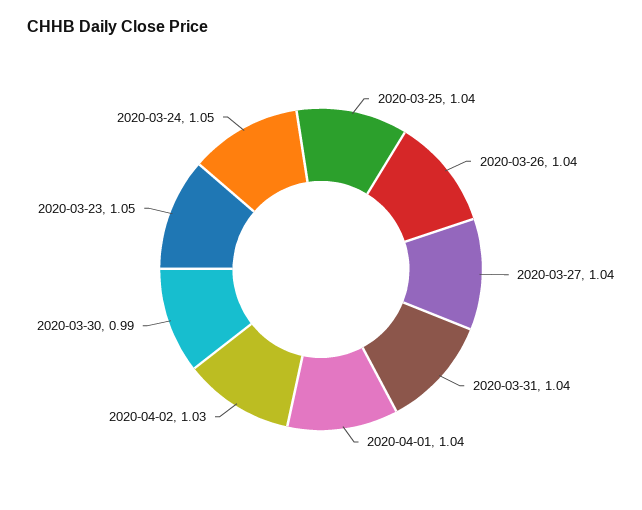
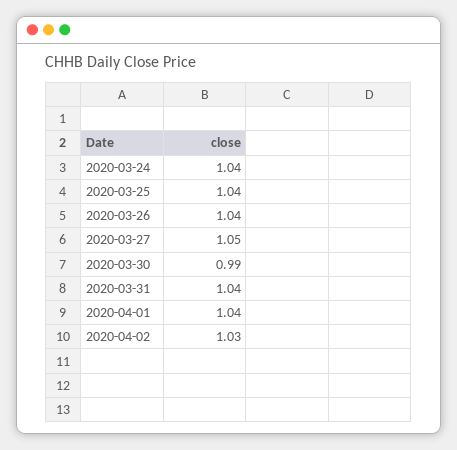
  {
    "2020-03-25": 1.04,
    "2020-03-26": 1.04,
-   "2020-03-27": 1.04,
+   "2020-03-27": 1.05,
    "2020-03-31": 1.04,
    "2020-04-01": 1.04,
    "2020-04-02": 1.03,
    "2020-03-30": 0.99,
-   "2020-03-23": 1.05,
-   "2020-03-24": 1.05
+   "2020-03-24": 1.04
  }

